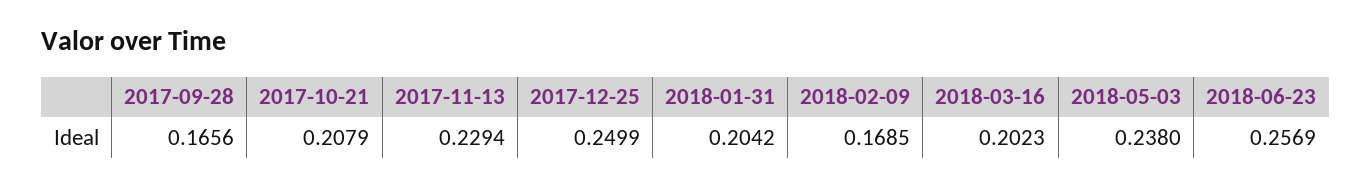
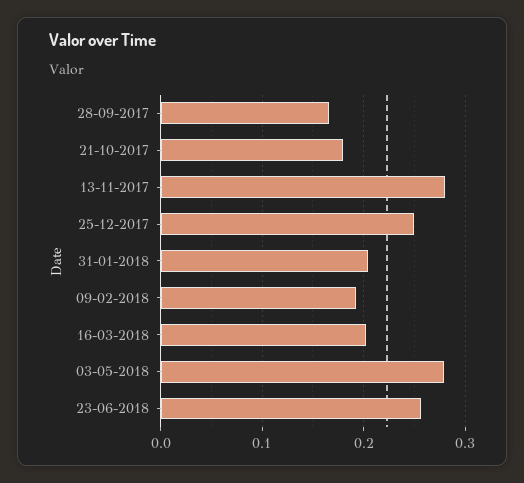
  {
    "2017-09-28": 0.1656,
-   "2017-10-21": 0.2079,
+   "2017-10-21": 0.18,
-   "2017-11-13": 0.2294,
+   "2017-11-13": 0.28,
    "2017-12-25": 0.2499,
    "2018-01-31": 0.2042,
-   "2018-02-09": 0.1685,
+   "2018-02-09": 0.19,
    "2018-03-16": 0.2023,
-   "2018-05-03": 0.238,
+   "2018-05-03": 0.28,
    "2018-06-23": 0.2569
  }

